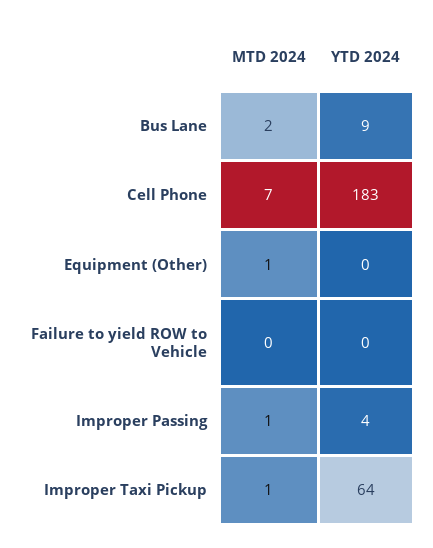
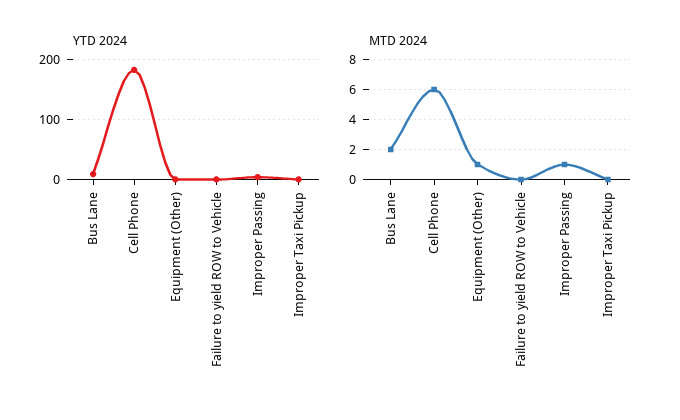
  {
    "MTD 2024": {
      "Bus Lane": 2,
-     "Cell Phone": 7,
+     "Cell Phone": 6,
      "Equipment (Other)": 1,
      "Failure to yield ROW to Vehicle": 0,
      "Improper Passing": 1,
-     "Improper Taxi Pickup": 1
+     "Improper Taxi Pickup": 0
    },
    "YTD 2024": {
      "Bus Lane": 9,
      "Cell Phone": 183,
      "Equipment (Other)": 0,
      "Failure to yield ROW to Vehicle": 0,
      "Improper Passing": 4,
-     "Improper Taxi Pickup": 64
+     "Improper Taxi Pickup": 0
    }
  }

